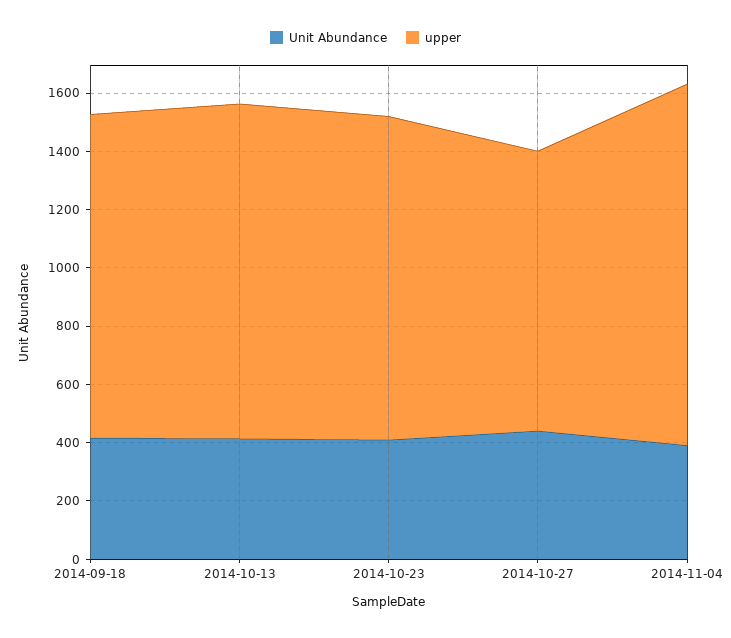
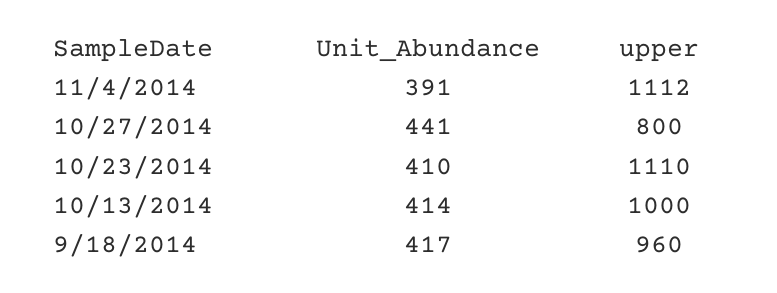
  {
    "Unit Abundance": {
      "2014-09-18": 417,
      "2014-10-13": 414,
      "2014-10-23": 410,
      "2014-10-27": 441,
      "2014-11-04": 391
    },
    "upper": {
-     "2014-09-18": 1100,
+     "2014-09-18": 960,
-     "2014-10-13": 1150,
+     "2014-10-13": 1000,
      "2014-10-23": 1110,
-     "2014-10-27": 950,
+     "2014-10-27": 800,
-     "2014-11-04": 1250
+     "2014-11-04": 1112
    }
  }

